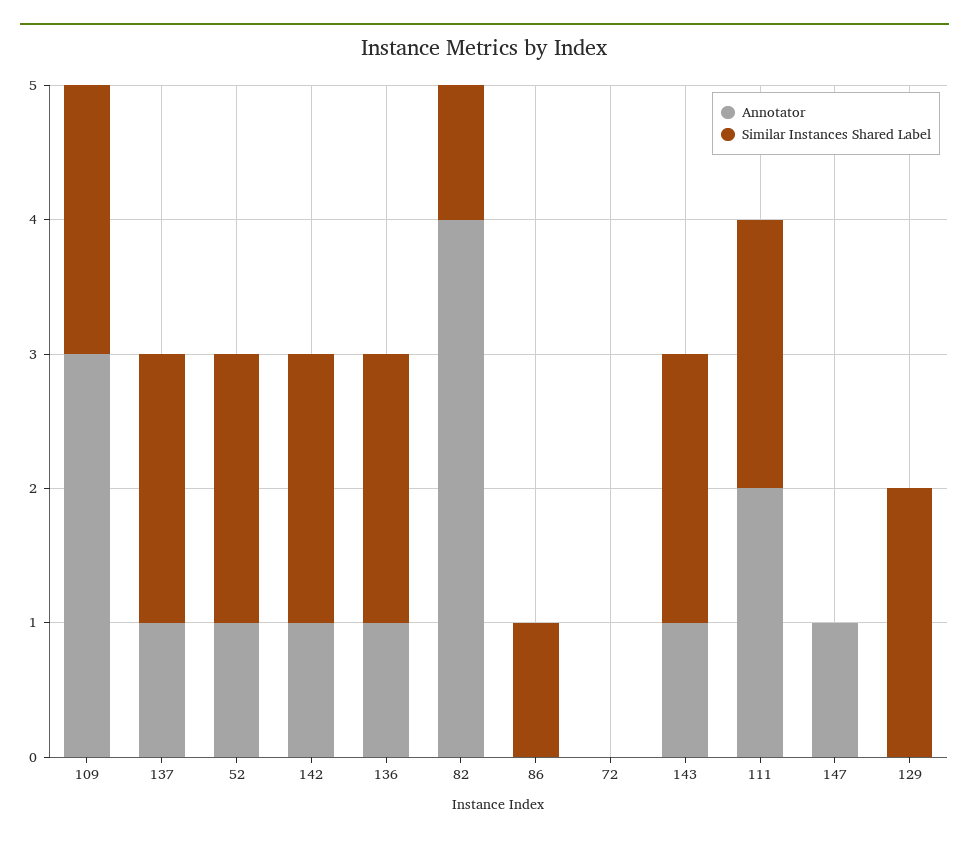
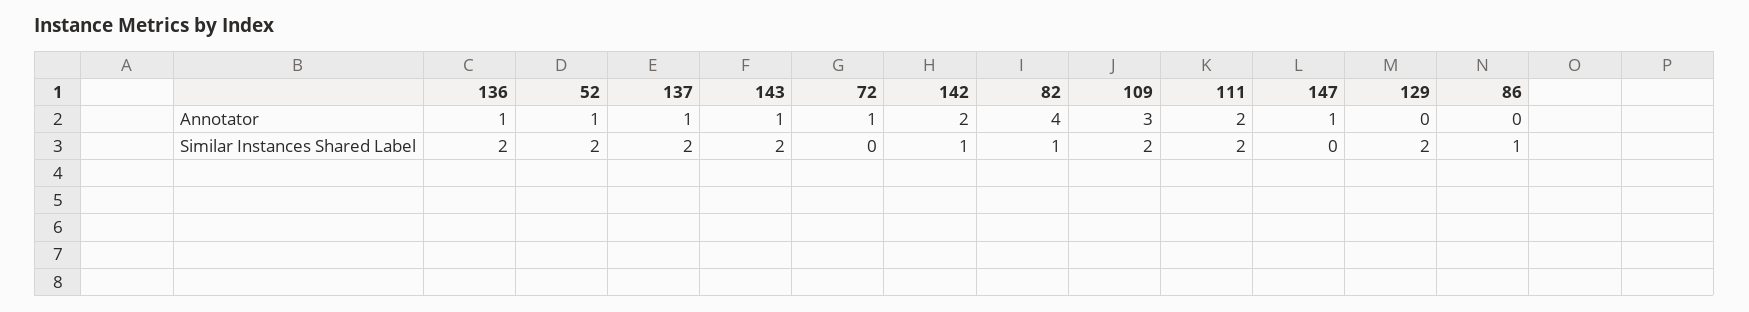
  {
    "Annotator": {
      "109": 3,
      "137": 1,
      "52": 1,
-     "142": 1,
+     "142": 2,
      "136": 1,
      "82": 4,
      "86": 0,
-     "72": 0,
+     "72": 1,
      "143": 1,
      "111": 2,
      "147": 1,
      "129": 0
    },
    "Similar Instances Shared Label": {
      "109": 2,
      "137": 2,
      "52": 2,
-     "142": 2,
+     "142": 1,
      "136": 2,
      "82": 1,
      "86": 1,
      "72": 0,
      "143": 2,
      "111": 2,
      "147": 0,
      "129": 2
    }
  }

